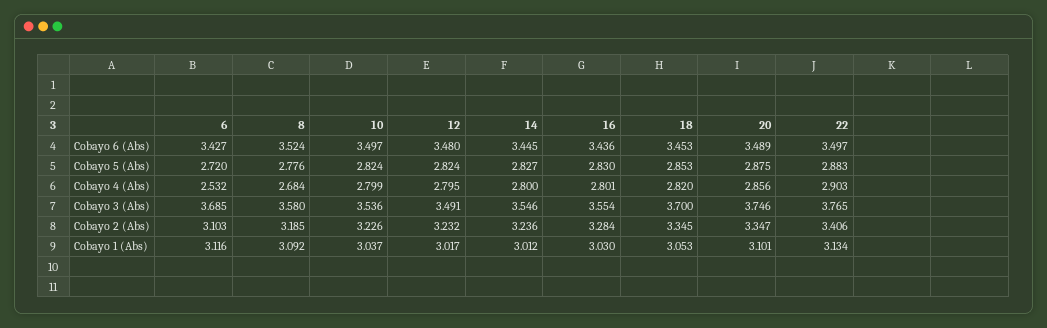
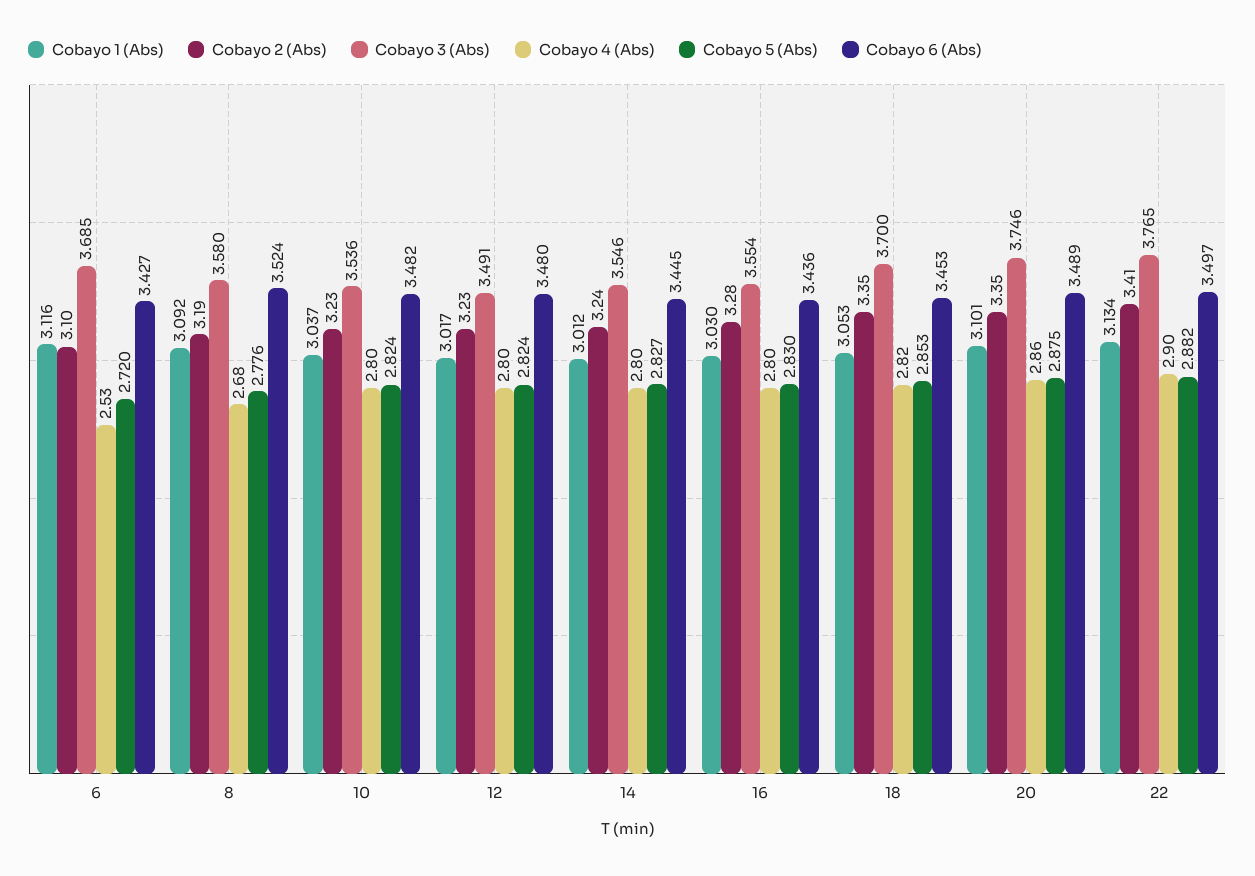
  {
    "Cobayo 6 (Abs)": {
      "6": 3.427,
      "8": 3.524,
-     "10": 3.497,
+     "10": 3.482,
      "12": 3.48,
      "14": 3.445,
      "16": 3.436,
      "18": 3.453,
      "20": 3.489,
      "22": 3.497
    },
    "Cobayo 5 (Abs)": {
      "6": 2.72,
      "8": 2.776,
      "10": 2.824,
      "12": 2.824,
      "14": 2.827,
      "16": 2.83,
      "18": 2.853,
      "20": 2.875,
-     "22": 2.883
+     "22": 2.882
    },
    "Cobayo 4 (Abs)": {
      "6": 2.532,
      "8": 2.684,
      "10": 2.799,
      "12": 2.795,
      "14": 2.8,
      "16": 2.801,
      "18": 2.82,
      "20": 2.856,
      "22": 2.903
    },
    "Cobayo 3 (Abs)": {
      "6": 3.685,
      "8": 3.58,
      "10": 3.536,
      "12": 3.491,
      "14": 3.546,
      "16": 3.554,
      "18": 3.7,
      "20": 3.746,
      "22": 3.765
    },
    "Cobayo 2 (Abs)": {
      "6": 3.103,
      "8": 3.185,
      "10": 3.226,
      "12": 3.232,
      "14": 3.236,
      "16": 3.284,
      "18": 3.345,
      "20": 3.347,
      "22": 3.406
    },
    "Cobayo 1 (Abs)": {
      "6": 3.116,
      "8": 3.092,
      "10": 3.037,
      "12": 3.017,
      "14": 3.012,
      "16": 3.03,
      "18": 3.053,
      "20": 3.101,
      "22": 3.134
    }
  }

